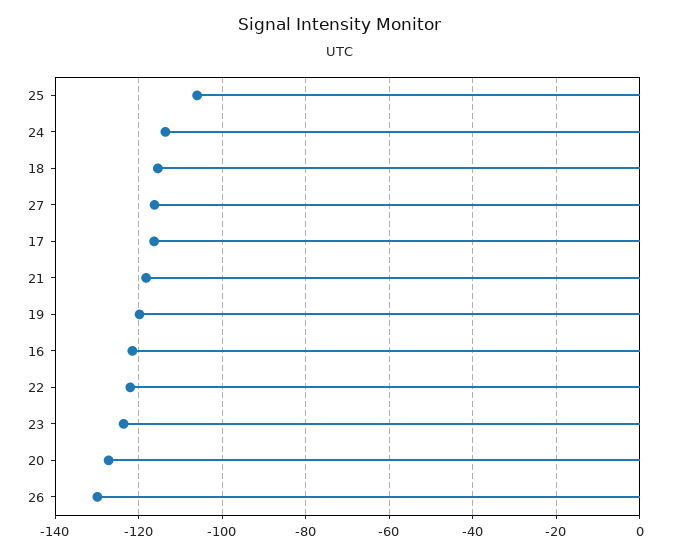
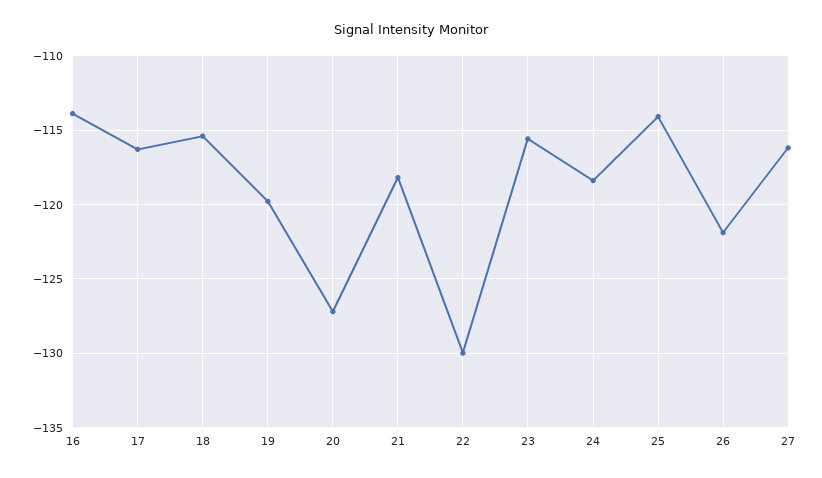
  {
-   "25": -106,
+   "25": -114,
-   "24": -114,
+   "24": -118.5,
    "18": -115.5,
    "27": -116,
    "17": -116.5,
    "21": -118,
    "19": -120,
-   "16": -122,
+   "16": -114,
-   "22": -122,
+   "22": -130,
-   "23": -124,
+   "23": -115.5,
    "20": -127,
-   "26": -130
+   "26": -122
  }

